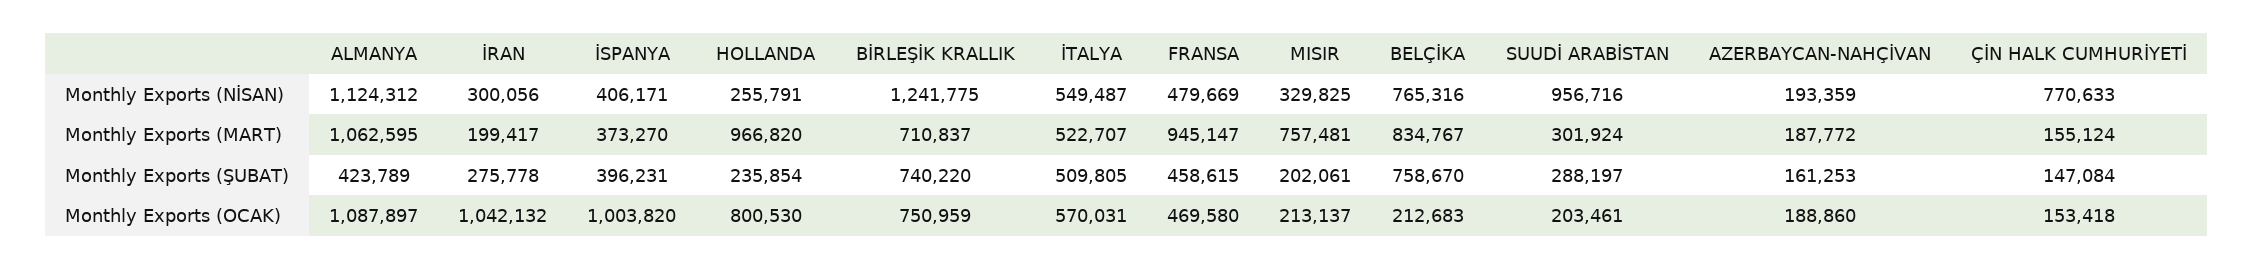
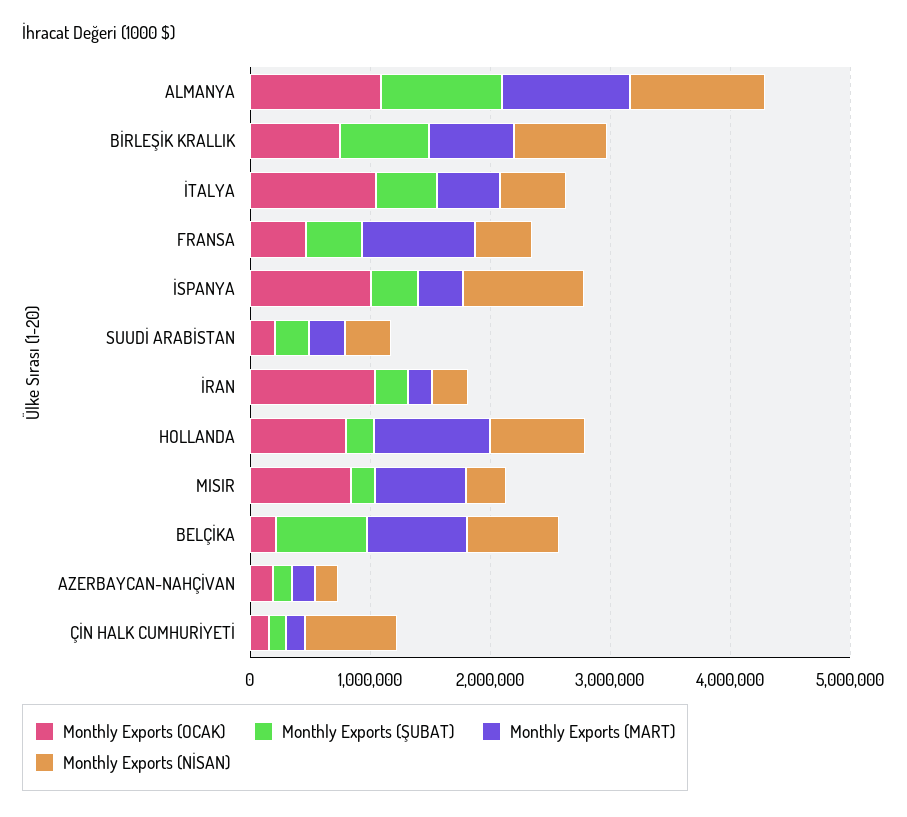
  {
    "Monthly Exports (NİSAN)": {
      "ALMANYA": 1124312,
      "İRAN": 300056,
-     "İSPANYA": 406171,
+     "İSPANYA": 1000000,
-     "HOLLANDA": 255791,
+     "HOLLANDA": 800000,
-     "BİRLEŞİK KRALLIK": 1241775,
+     "BİRLEŞİK KRALLIK": 800000,
      "İTALYA": 549487,
      "FRANSA": 479669,
      "MISIR": 329825,
      "BELÇİKA": 765316,
-     "SUUDİ ARABİSTAN": 956716,
+     "SUUDİ ARABİSTAN": 400000,
      "AZERBAYCAN-NAHÇİVAN": 193359,
      "ÇİN HALK CUMHURİYETİ": 770633
    },
    "Monthly Exports (MART)": {
      "ALMANYA": 1062595,
      "İRAN": 199417,
      "İSPANYA": 373270,
      "HOLLANDA": 966820,
      "BİRLEŞİK KRALLIK": 710837,
      "İTALYA": 522707,
      "FRANSA": 945147,
      "MISIR": 757481,
      "BELÇİKA": 834767,
      "SUUDİ ARABİSTAN": 301924,
      "AZERBAYCAN-NAHÇİVAN": 187772,
      "ÇİN HALK CUMHURİYETİ": 155124
    },
    "Monthly Exports (ŞUBAT)": {
-     "ALMANYA": 423789,
+     "ALMANYA": 1000000,
      "İRAN": 275778,
      "İSPANYA": 396231,
      "HOLLANDA": 235854,
      "BİRLEŞİK KRALLIK": 740220,
      "İTALYA": 509805,
      "FRANSA": 458615,
      "MISIR": 202061,
      "BELÇİKA": 758670,
      "SUUDİ ARABİSTAN": 288197,
      "AZERBAYCAN-NAHÇİVAN": 161253,
      "ÇİN HALK CUMHURİYETİ": 147084
    },
    "Monthly Exports (OCAK)": {
      "ALMANYA": 1087897,
      "İRAN": 1042132,
      "İSPANYA": 1003820,
      "HOLLANDA": 800530,
      "BİRLEŞİK KRALLIK": 750959,
-     "İTALYA": 570031,
+     "İTALYA": 1000000,
      "FRANSA": 469580,
-     "MISIR": 213137,
+     "MISIR": 800000,
      "BELÇİKA": 212683,
      "SUUDİ ARABİSTAN": 203461,
      "AZERBAYCAN-NAHÇİVAN": 188860,
      "ÇİN HALK CUMHURİYETİ": 153418
    }
  }

